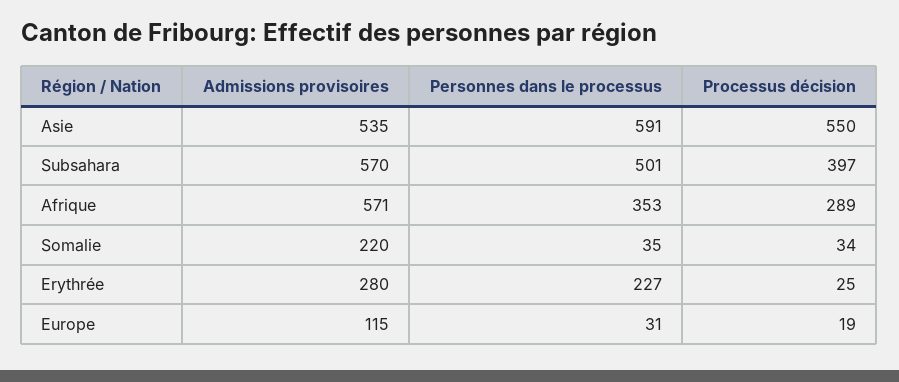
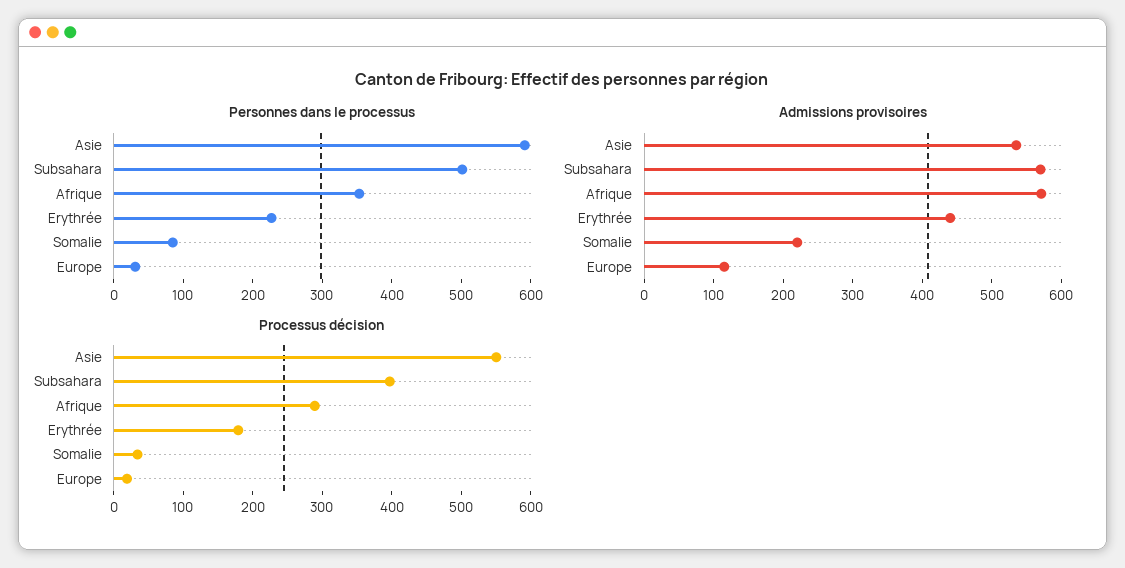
  {
    "Admissions provisoires": {
      "Asie": 535,
      "Subsahara": 570,
      "Afrique": 571,
      "Somalie": 220,
-     "Erythrée": 280,
+     "Erythrée": 440,
      "Europe": 115
    },
    "Personnes dans le processus": {
      "Asie": 591,
      "Subsahara": 501,
      "Afrique": 353,
-     "Somalie": 35,
+     "Somalie": 80,
      "Erythrée": 227,
      "Europe": 31
    },
    "Processus décision": {
      "Asie": 550,
      "Subsahara": 397,
      "Afrique": 289,
      "Somalie": 34,
-     "Erythrée": 25,
+     "Erythrée": 180,
      "Europe": 19
    }
  }

